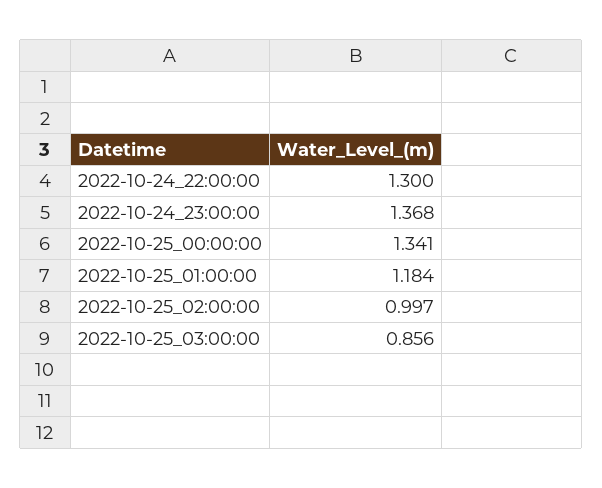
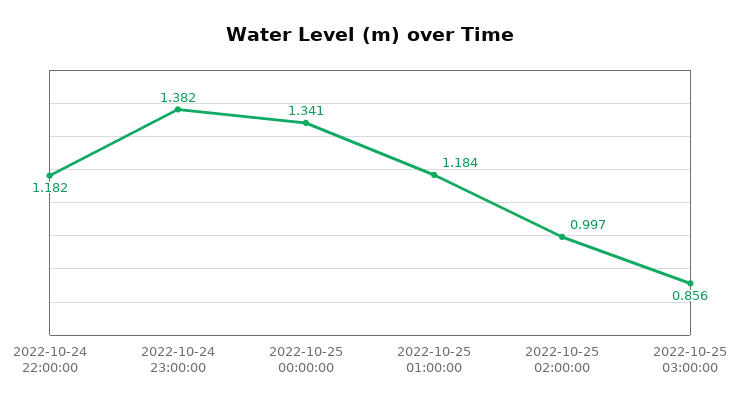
  {
-   "2022-10-24_22:00:00": 1.3,
+   "2022-10-24_22:00:00": 1.182,
-   "2022-10-24_23:00:00": 1.368,
+   "2022-10-24_23:00:00": 1.382,
    "2022-10-25_00:00:00": 1.341,
    "2022-10-25_01:00:00": 1.184,
    "2022-10-25_02:00:00": 0.997,
    "2022-10-25_03:00:00": 0.856
  }

